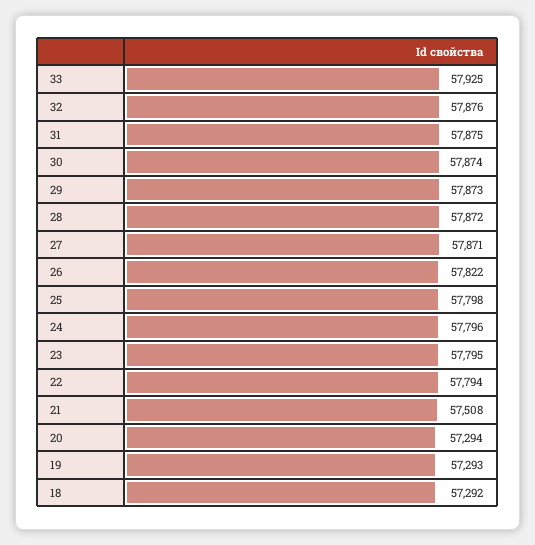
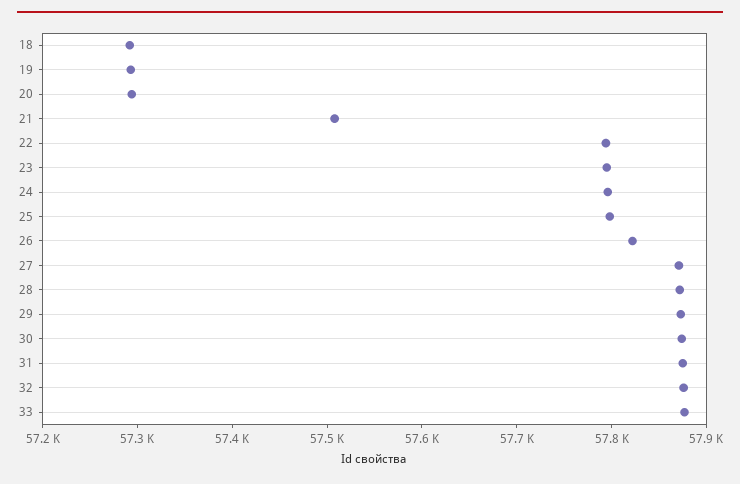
  {
-   "33": 57925,
+   "33": 57880,
    "32": 57876,
    "31": 57875,
    "30": 57874,
    "29": 57873,
    "28": 57872,
    "27": 57871,
    "26": 57822,
    "25": 57798,
    "24": 57796,
    "23": 57795,
    "22": 57794,
    "21": 57508,
    "20": 57294,
    "19": 57293,
    "18": 57292
  }

